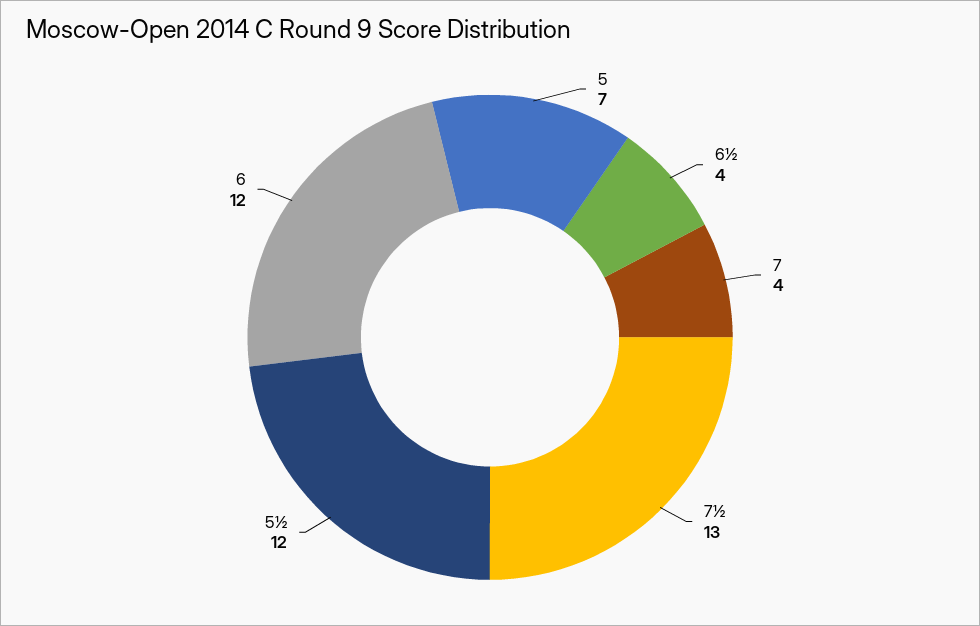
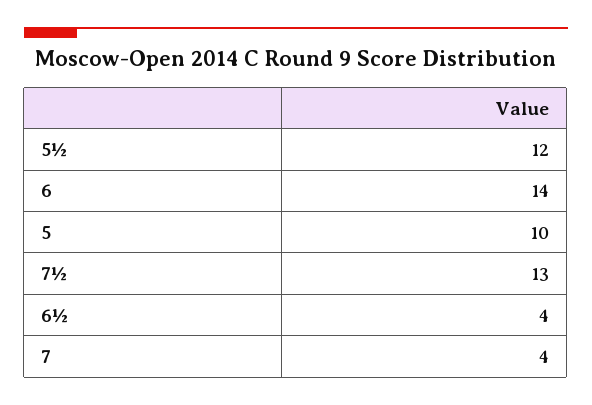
  {
-   "5": 7,
+   "5": 10,
    "6½": 4,
    "7": 4,
    "7½": 13,
    "5½": 12,
-   "6": 12
+   "6": 14
  }

